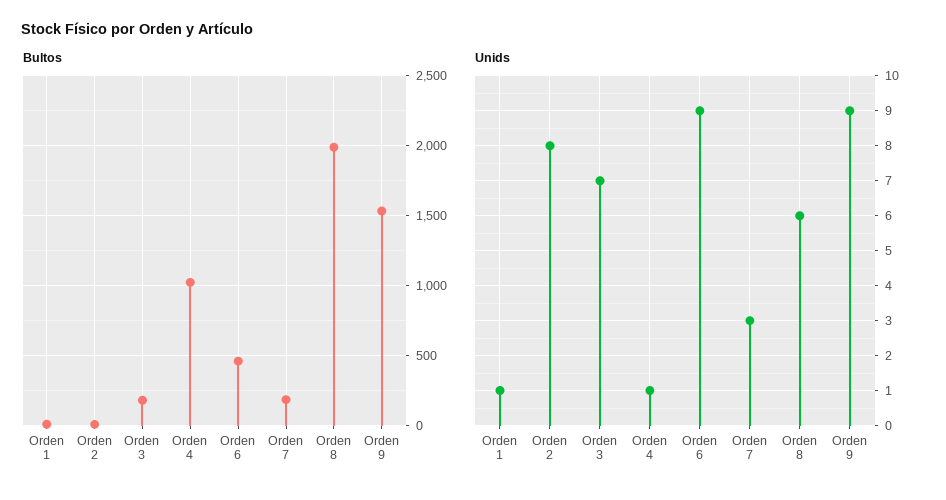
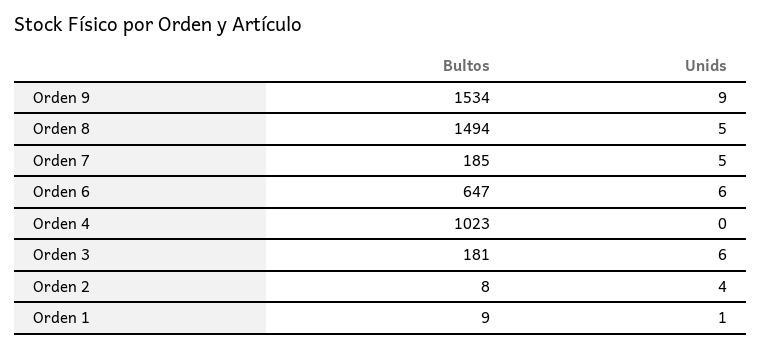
  {
    "Bultos": {
      "Orden 1": 9,
      "Orden 2": 8,
      "Orden 3": 181,
      "Orden 4": 1023,
-     "Orden 6": 450,
+     "Orden 6": 647,
      "Orden 7": 185,
-     "Orden 8": 2000,
+     "Orden 8": 1494,
      "Orden 9": 1534
    },
    "Unids": {
      "Orden 1": 1,
-     "Orden 2": 8,
+     "Orden 2": 4,
-     "Orden 3": 7,
+     "Orden 3": 6,
-     "Orden 4": 1,
+     "Orden 4": 0,
-     "Orden 6": 9,
+     "Orden 6": 6,
-     "Orden 7": 3,
+     "Orden 7": 5,
-     "Orden 8": 6,
+     "Orden 8": 5,
      "Orden 9": 9
    }
  }

